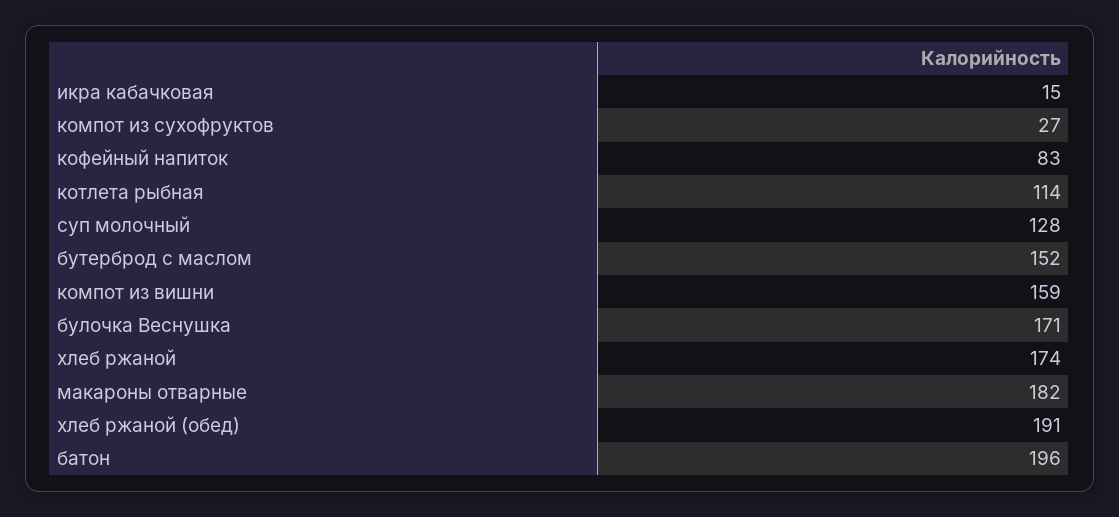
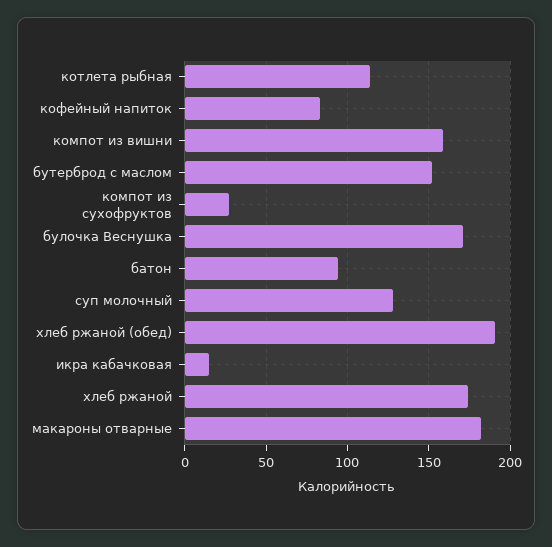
  {
    "икра кабачковая": 15,
    "компот из сухофруктов": 27,
    "кофейный напиток": 83,
    "котлета рыбная": 114,
    "суп молочный": 128,
    "бутерброд с маслом": 152,
    "компот из вишни": 159,
    "булочка Веснушка": 171,
    "хлеб ржаной": 174,
    "макароны отварные": 182,
    "хлеб ржаной (обед)": 191,
-   "батон": 196
+   "батон": 95
  }

